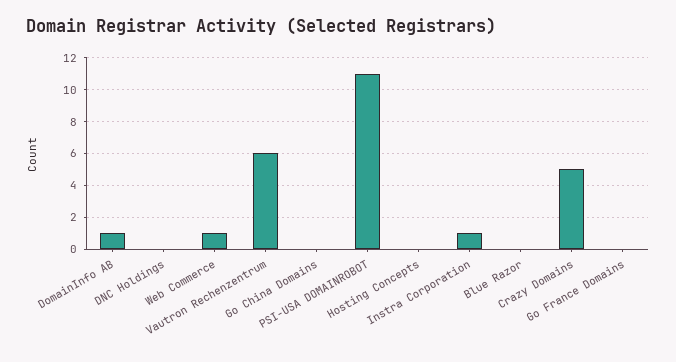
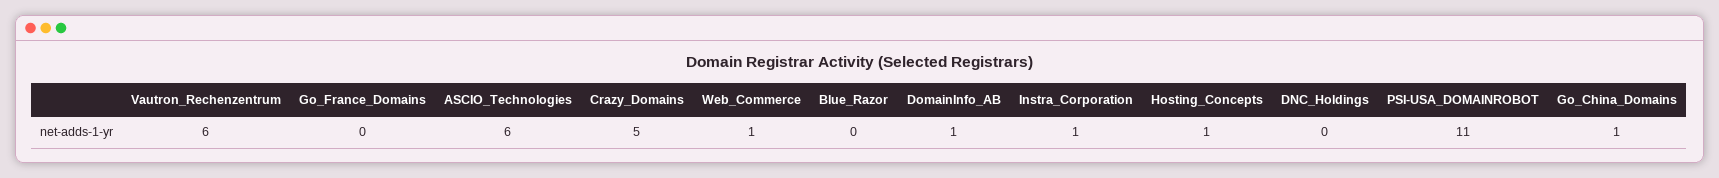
  {
    "DomainInfo AB": 1,
    "DNC Holdings": 0,
    "Web Commerce": 1,
    "Vautron Rechenzentrum": 6,
-   "Go China Domains": 0,
+   "Go China Domains": 1,
    "PSI-USA DOMAINROBOT": 11,
-   "Hosting Concepts": 0,
+   "Hosting Concepts": 1,
    "Instra Corporation": 1,
    "Blue Razor": 0,
    "Crazy Domains": 5,
-   "Go France Domains": 0
+   "Go France Domains": 0,
+   "ASCIO_Technologies": 6
  }

